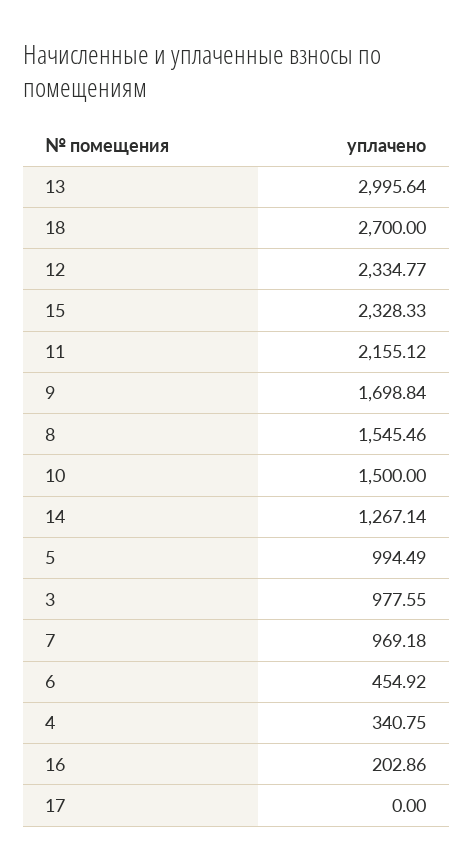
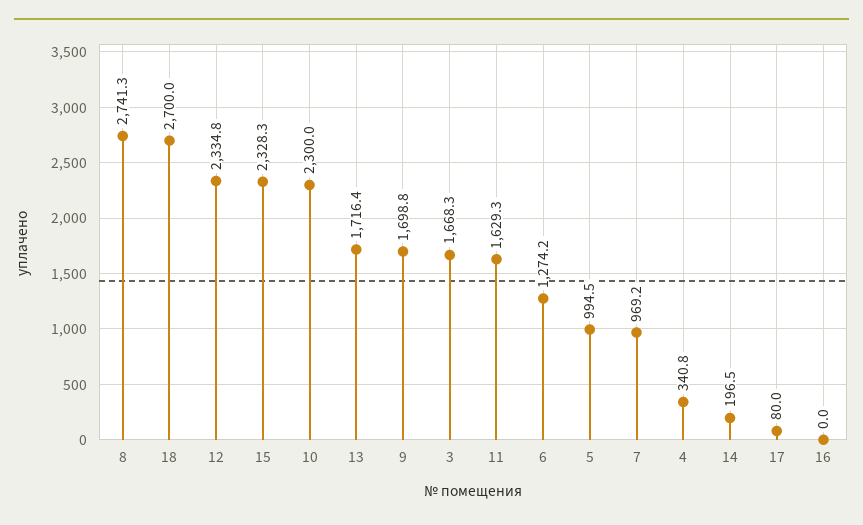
  {
-   "13": 2995.64,
+   "13": 1716.4,
    "18": 2700,
    "12": 2334.77,
    "15": 2328.33,
-   "11": 2155.12,
+   "11": 1629.3,
    "9": 1698.84,
-   "8": 1545.46,
+   "8": 2741.3,
-   "10": 1500,
+   "10": 2300,
-   "14": 1267.14,
+   "14": 196.5,
    "5": 994.49,
-   "3": 977.55,
+   "3": 1668.3,
    "7": 969.18,
-   "6": 454.92,
+   "6": 1274.2,
    "4": 340.75,
-   "16": 202.86,
+   "16": 0,
-   "17": 0
+   "17": 80
  }

